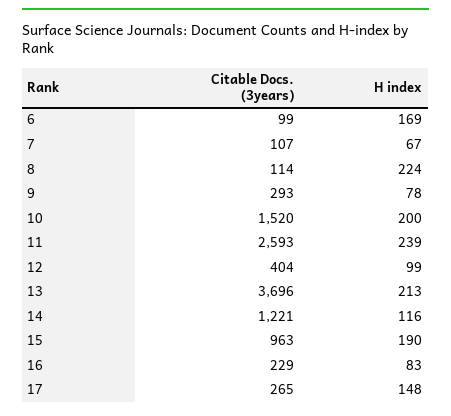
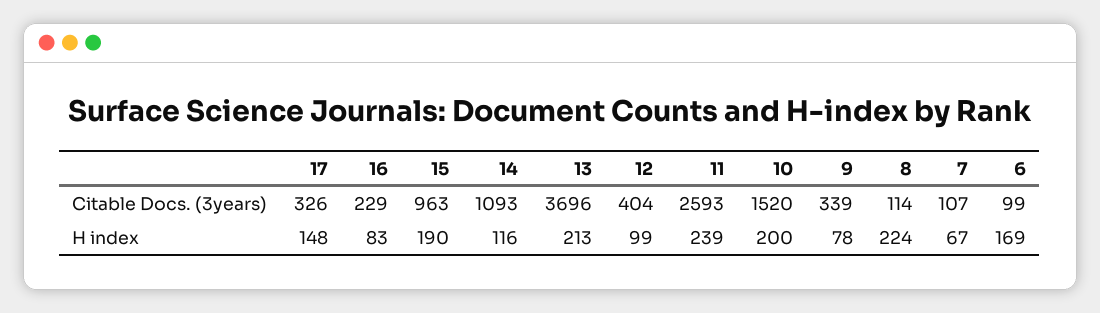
  {
    "Citable Docs. (3years)": {
      "6": 99,
      "7": 107,
      "8": 114,
-     "9": 293,
+     "9": 339,
      "10": 1520,
      "11": 2593,
      "12": 404,
      "13": 3696,
-     "14": 1221,
+     "14": 1093,
      "15": 963,
      "16": 229,
-     "17": 265
+     "17": 326
    },
    "H index": {
      "6": 169,
      "7": 67,
      "8": 224,
      "9": 78,
      "10": 200,
      "11": 239,
      "12": 99,
      "13": 213,
      "14": 116,
      "15": 190,
      "16": 83,
      "17": 148
    }
  }

